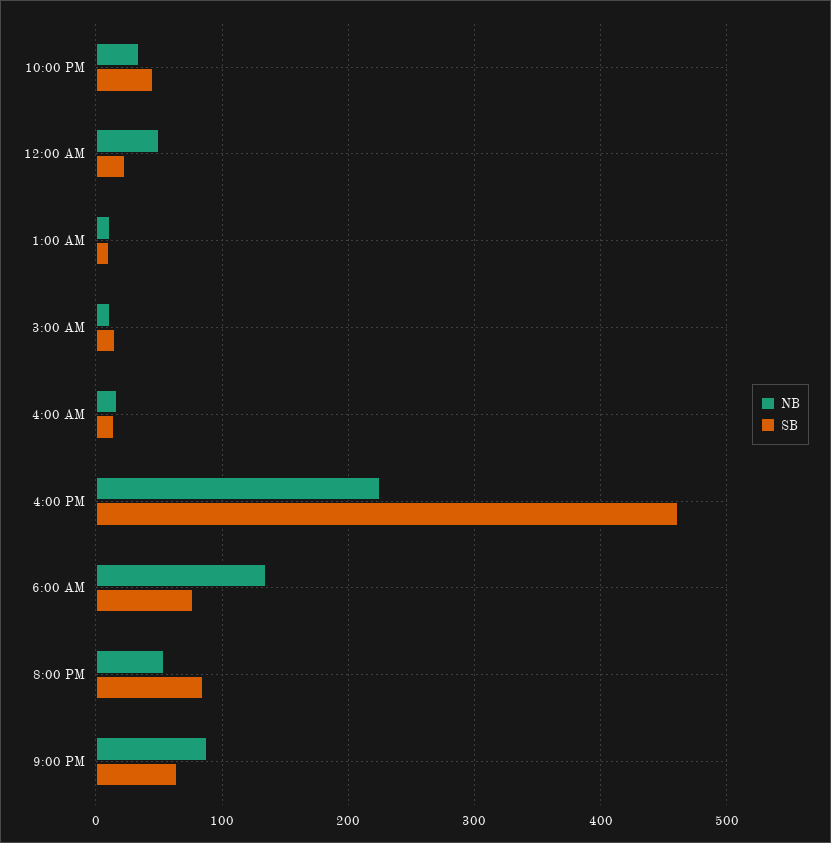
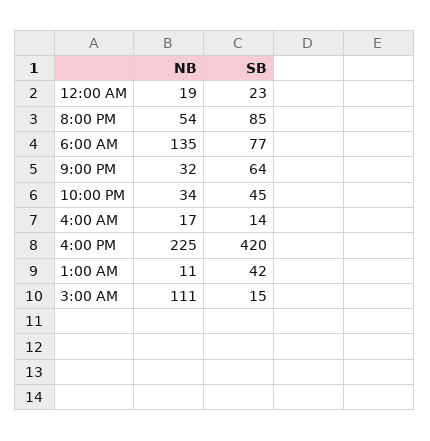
  {
    "NB": {
      "10:00 PM": 34,
-     "12:00 AM": 50,
+     "12:00 AM": 19,
      "1:00 AM": 11,
-     "3:00 AM": 10,
+     "3:00 AM": 111,
      "4:00 AM": 17,
      "4:00 PM": 225,
      "6:00 AM": 135,
      "8:00 PM": 54,
-     "9:00 PM": 90
+     "9:00 PM": 32
    },
    "SB": {
      "10:00 PM": 45,
      "12:00 AM": 23,
-     "1:00 AM": 10,
+     "1:00 AM": 42,
      "3:00 AM": 15,
      "4:00 AM": 14,
-     "4:00 PM": 460,
+     "4:00 PM": 420,
      "6:00 AM": 77,
      "8:00 PM": 85,
      "9:00 PM": 64
    }
  }

